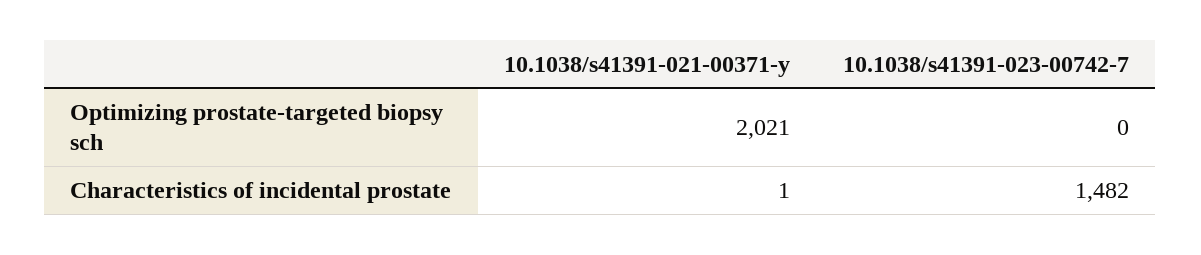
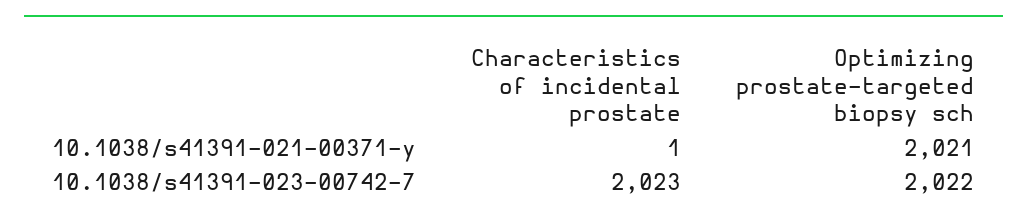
  {
    "10.1038/s41391-021-00371-y": {
      "Optimizing prostate-targeted biopsy sch": 2021,
      "Characteristics of incidental prostate": 1
    },
    "10.1038/s41391-023-00742-7": {
-     "Optimizing prostate-targeted biopsy sch": 0,
+     "Optimizing prostate-targeted biopsy sch": 2022,
-     "Characteristics of incidental prostate": 1482
+     "Characteristics of incidental prostate": 2023
    }
  }

